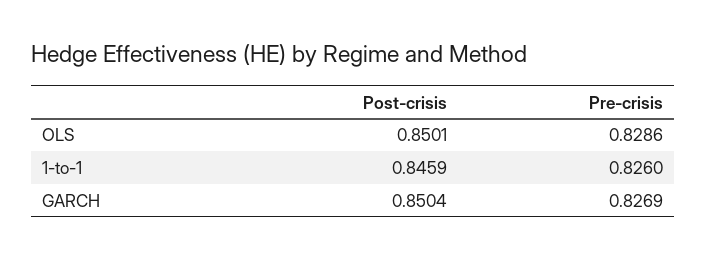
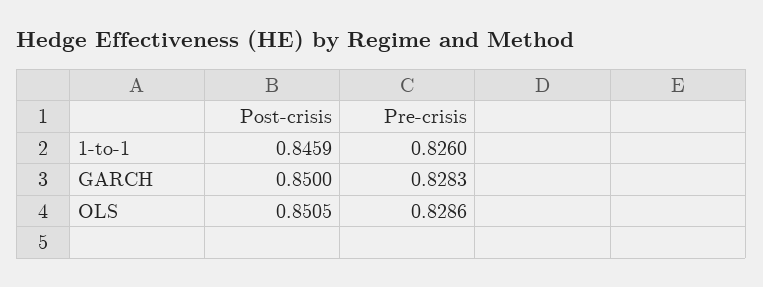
  {
    "Post-crisis": {
-     "OLS": 0.8501,
+     "OLS": 0.8505,
      "1-to-1": 0.8459,
-     "GARCH": 0.8504
+     "GARCH": 0.85
    },
    "Pre-crisis": {
      "OLS": 0.8286,
      "1-to-1": 0.826,
-     "GARCH": 0.8269
+     "GARCH": 0.8283
    }
  }

